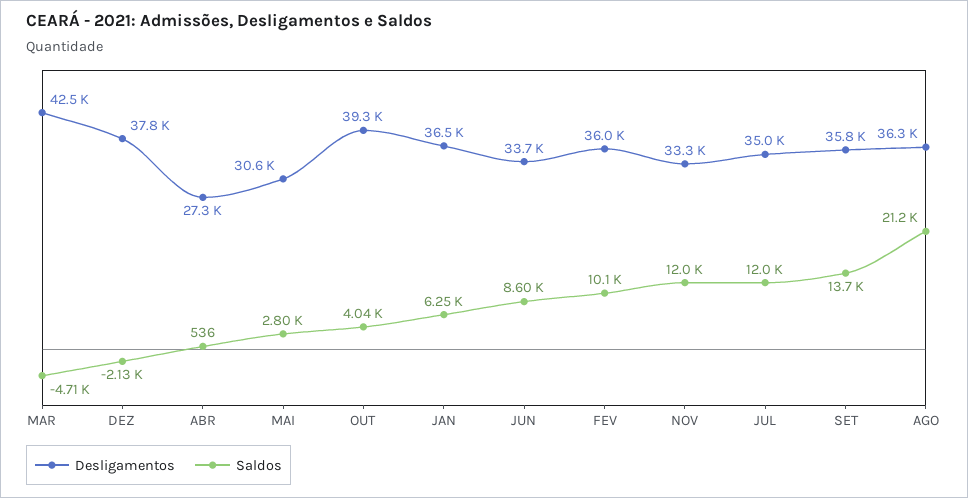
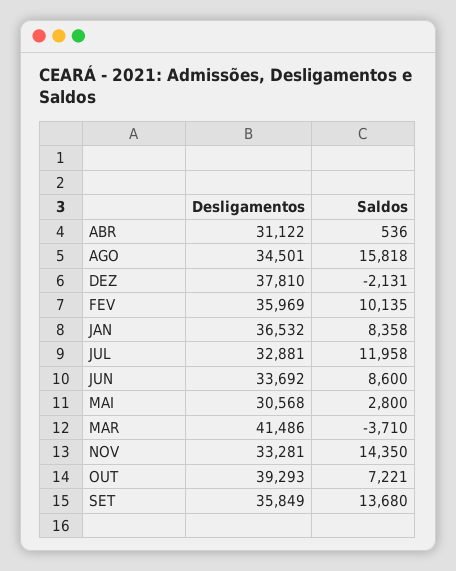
  {
    "Desligamentos": {
-     "MAR": 42500,
+     "MAR": 41486,
      "DEZ": 37810,
-     "ABR": 27300,
+     "ABR": 31122,
      "MAI": 30568,
      "OUT": 39293,
      "JAN": 36532,
      "JUN": 33692,
      "FEV": 35969,
      "NOV": 33281,
-     "JUL": 35000,
+     "JUL": 32881,
      "SET": 35849,
-     "AGO": 36300
+     "AGO": 34501
    },
    "Saldos": {
-     "MAR": -4710,
+     "MAR": -3710,
      "DEZ": -2131,
      "ABR": 536,
      "MAI": 2800,
-     "OUT": 4040,
+     "OUT": 7221,
-     "JAN": 6250,
+     "JAN": 8358,
      "JUN": 8600,
      "FEV": 10135,
-     "NOV": 12000,
+     "NOV": 14350,
      "JUL": 11958,
      "SET": 13680,
-     "AGO": 21200
+     "AGO": 15818
    }
  }

